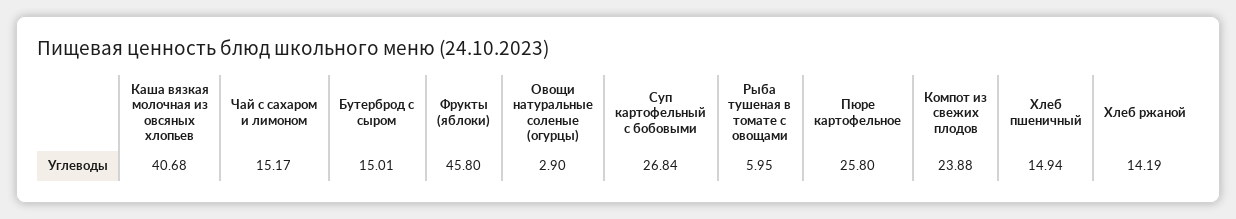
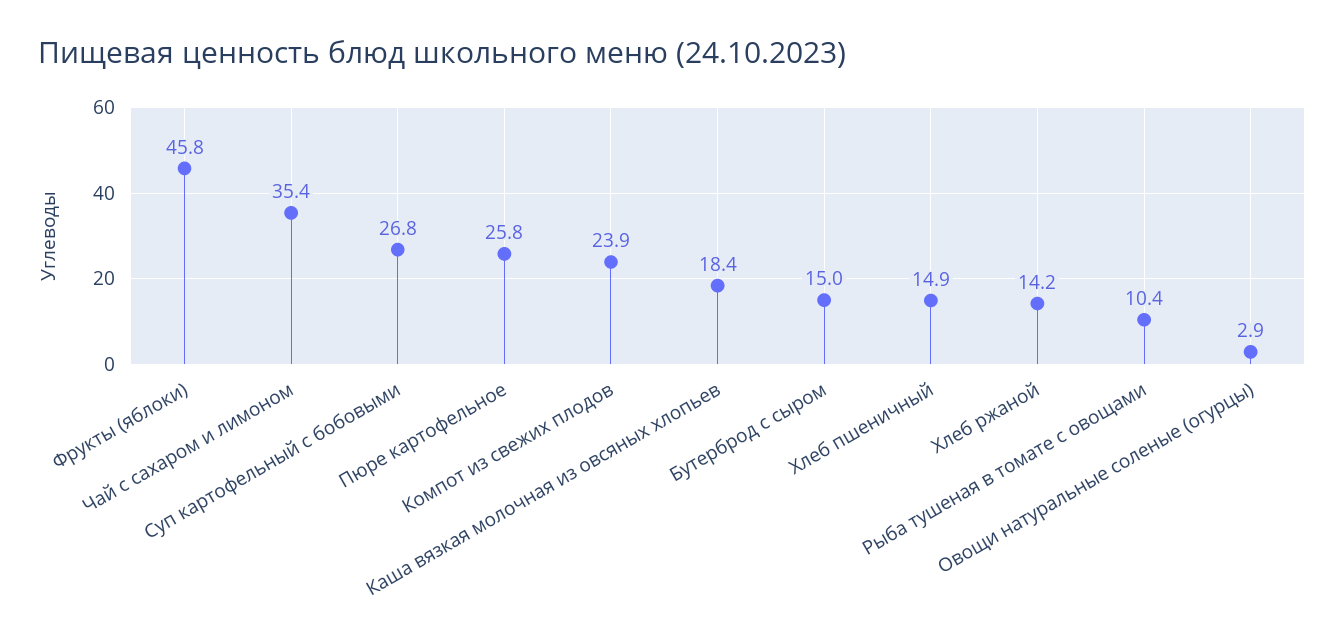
  {
-   "Каша вязкая молочная из овсяных хлопьев": 40.68,
+   "Каша вязкая молочная из овсяных хлопьев": 18.4,
-   "Чай с сахаром и лимоном": 15.17,
+   "Чай с сахаром и лимоном": 35.4,
    "Бутерброд с сыром": 15.01,
    "Фрукты (яблоки)": 45.8,
    "Овощи натуральные соленые (огурцы)": 2.9,
    "Суп картофельный с бобовыми": 26.84,
-   "Рыба тушеная в томате с овощами": 5.95,
+   "Рыба тушеная в томате с овощами": 10.4,
    "Пюре картофельное": 25.8,
    "Компот из свежих плодов": 23.88,
    "Хлеб пшеничный": 14.94,
    "Хлеб ржаной": 14.19
  }

